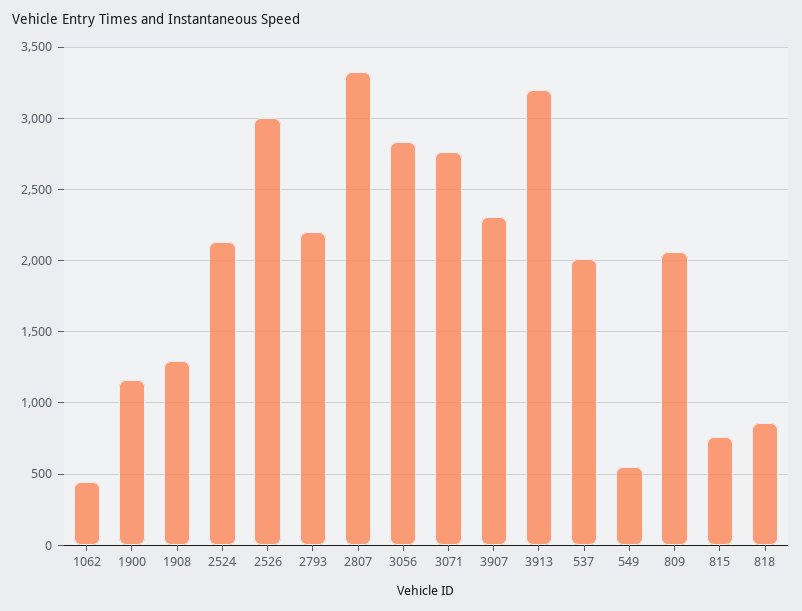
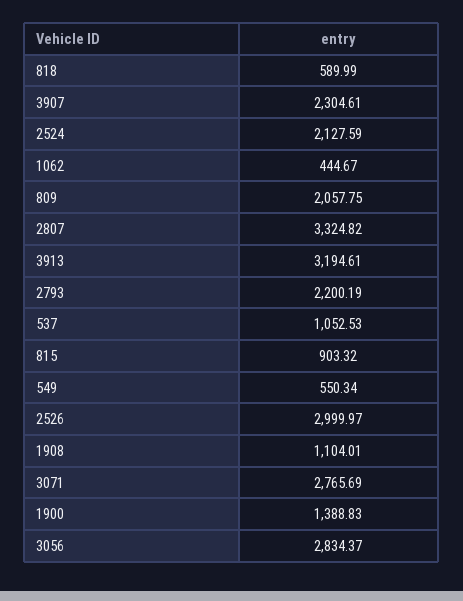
  {
    "1062": 444.67,
-   "1900": 1150,
+   "1900": 1388.83,
-   "1908": 1300,
+   "1908": 1104.01,
    "2524": 2127.59,
    "2526": 2999.97,
    "2793": 2200.19,
    "2807": 3324.82,
    "3056": 2834.37,
    "3071": 2765.69,
    "3907": 2304.61,
    "3913": 3194.61,
-   "537": 2000,
+   "537": 1052.53,
    "549": 550.34,
    "809": 2057.75,
-   "815": 750,
+   "815": 903.32,
-   "818": 850
+   "818": 589.99
  }

